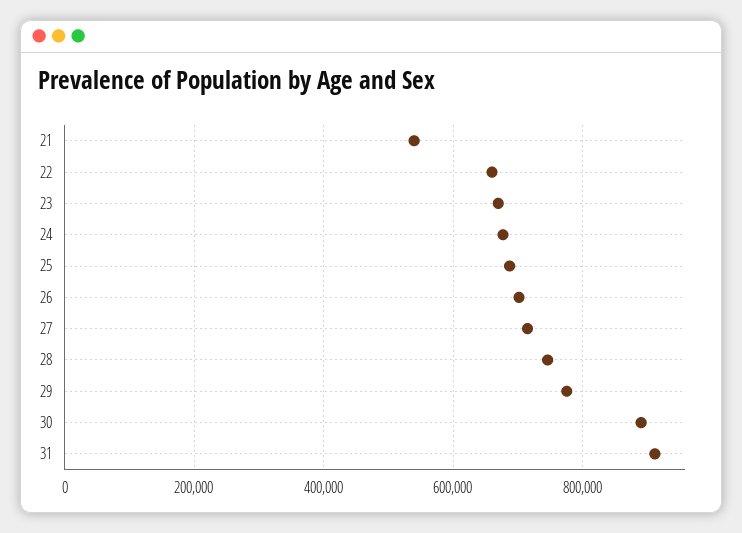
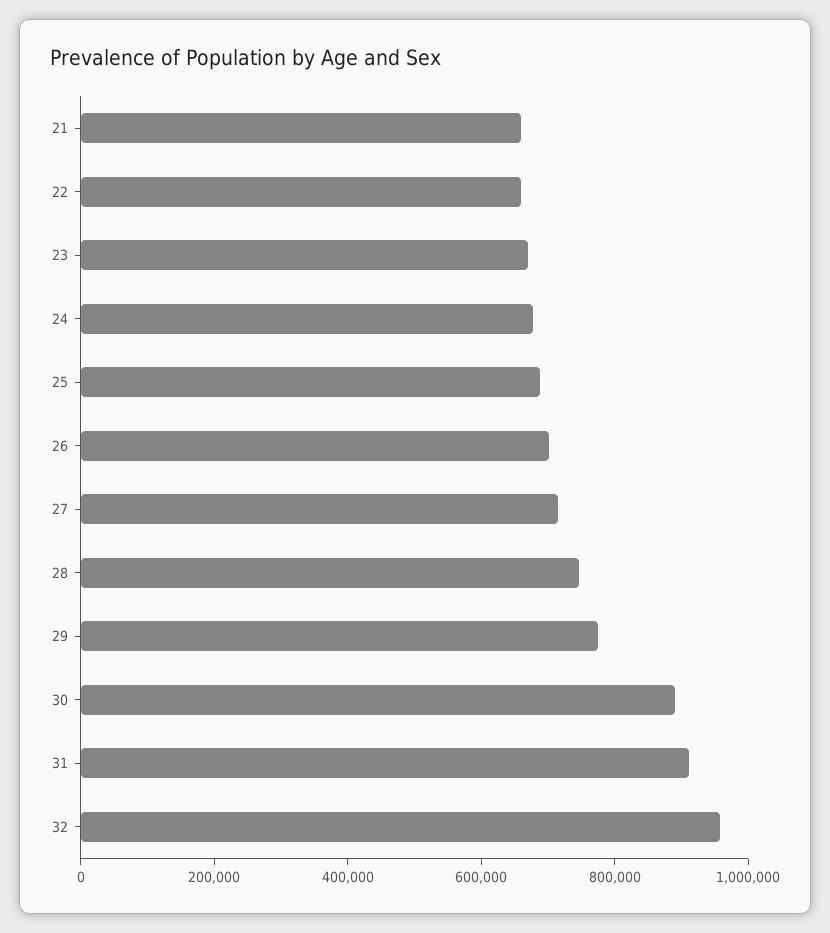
  {
-   "21": 540000,
+   "21": 650000,
    "22": 660000,
    "23": 660000,
    "24": 680000,
    "25": 680000,
    "26": 700000,
    "27": 720000,
    "28": 740000,
    "29": 780000,
    "30": 900000,
-   "31": 920000
+   "31": 920000,
+   "32": 950000
  }

